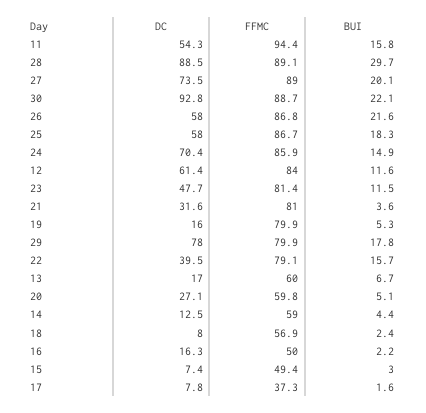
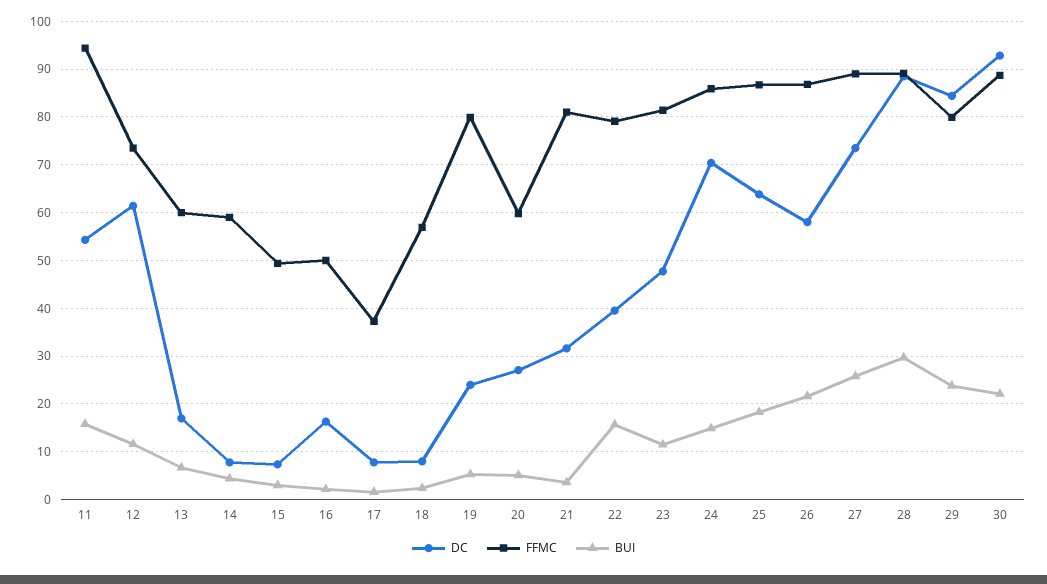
  {
    "DC": {
      "11": 54.3,
      "28": 88.5,
      "27": 73.5,
      "30": 92.8,
      "26": 58,
-     "25": 58,
+     "25": 64,
      "24": 70.4,
      "12": 61.4,
      "23": 47.7,
      "21": 31.6,
-     "19": 16,
+     "19": 24,
-     "29": 78,
+     "29": 84,
      "22": 39.5,
      "13": 17,
      "20": 27.1,
-     "14": 12.5,
+     "14": 8,
      "18": 8,
      "16": 16.3,
      "15": 7.4,
      "17": 7.8
    },
    "FFMC": {
      "11": 94.4,
      "28": 89.1,
      "27": 89,
      "30": 88.7,
      "26": 86.8,
      "25": 86.7,
      "24": 85.9,
-     "12": 84,
+     "12": 74,
      "23": 81.4,
      "21": 81,
      "19": 79.9,
      "29": 79.9,
      "22": 79.1,
      "13": 60,
      "20": 59.8,
      "14": 59,
      "18": 56.9,
      "16": 50,
      "15": 49.4,
      "17": 37.3
    },
    "BUI": {
      "11": 15.8,
      "28": 29.7,
-     "27": 20.1,
+     "27": 26,
      "30": 22.1,
      "26": 21.6,
      "25": 18.3,
      "24": 14.9,
      "12": 11.6,
      "23": 11.5,
      "21": 3.6,
      "19": 5.3,
-     "29": 17.8,
+     "29": 24,
      "22": 15.7,
      "13": 6.7,
      "20": 5.1,
      "14": 4.4,
      "18": 2.4,
      "16": 2.2,
      "15": 3,
      "17": 1.6
    }
  }

